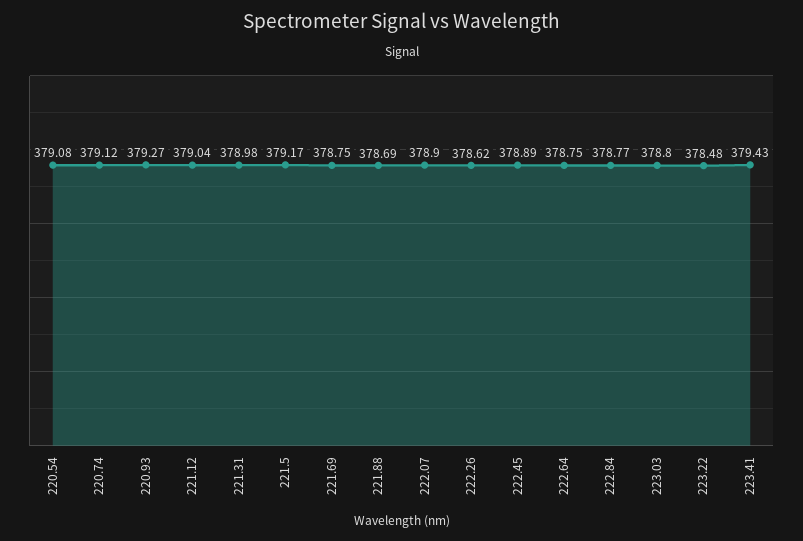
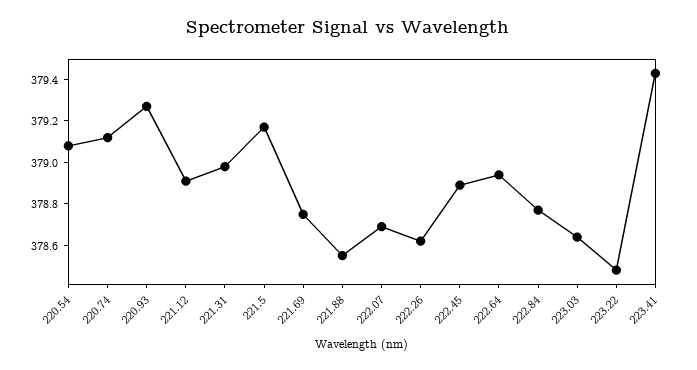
  {
    "220.54": 379.08,
    "220.74": 379.12,
    "220.93": 379.27,
-   "221.12": 379.04,
+   "221.12": 378.9,
    "221.31": 378.98,
    "221.5": 379.17,
    "221.69": 378.75,
-   "221.88": 378.69,
+   "221.88": 378.55,
-   "222.07": 378.9,
+   "222.07": 378.7,
    "222.26": 378.62,
    "222.45": 378.89,
-   "222.64": 378.75,
+   "222.64": 378.95,
    "222.84": 378.77,
-   "223.03": 378.8,
+   "223.03": 378.65,
    "223.22": 378.48,
    "223.41": 379.43
  }

